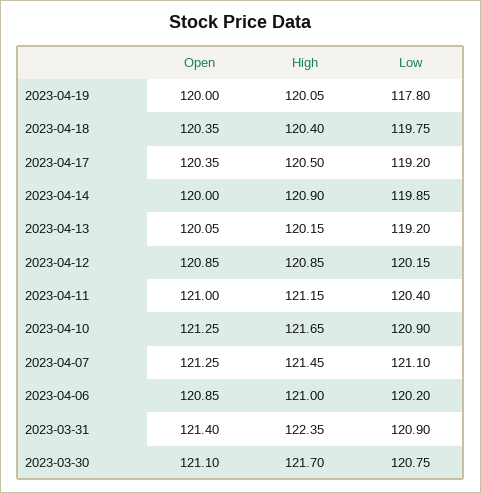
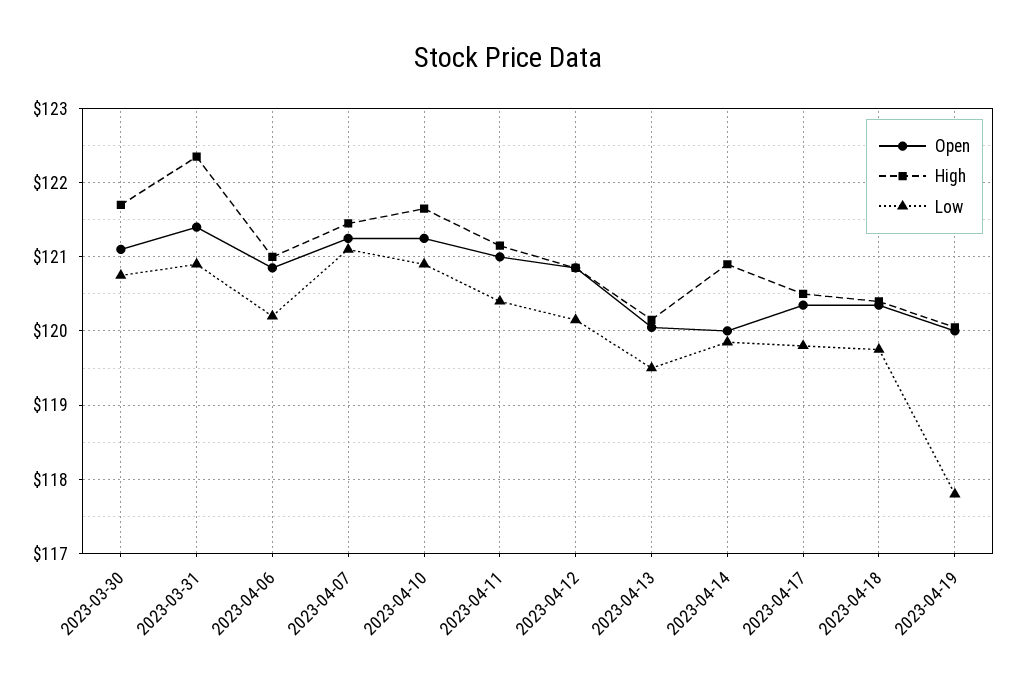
  {
    "Open": {
      "2023-04-19": 120,
      "2023-04-18": 120.35,
      "2023-04-17": 120.35,
      "2023-04-14": 120,
      "2023-04-13": 120.05,
      "2023-04-12": 120.85,
      "2023-04-11": 121,
      "2023-04-10": 121.25,
      "2023-04-07": 121.25,
      "2023-04-06": 120.85,
      "2023-03-31": 121.4,
      "2023-03-30": 121.1
    },
    "High": {
      "2023-04-19": 120.05,
      "2023-04-18": 120.4,
      "2023-04-17": 120.5,
      "2023-04-14": 120.9,
      "2023-04-13": 120.15,
      "2023-04-12": 120.85,
      "2023-04-11": 121.15,
      "2023-04-10": 121.65,
      "2023-04-07": 121.45,
      "2023-04-06": 121,
      "2023-03-31": 122.35,
      "2023-03-30": 121.7
    },
    "Low": {
      "2023-04-19": 117.8,
      "2023-04-18": 119.75,
-     "2023-04-17": 119.2,
+     "2023-04-17": 119.8,
      "2023-04-14": 119.85,
-     "2023-04-13": 119.2,
+     "2023-04-13": 119.5,
      "2023-04-12": 120.15,
      "2023-04-11": 120.4,
      "2023-04-10": 120.9,
      "2023-04-07": 121.1,
      "2023-04-06": 120.2,
      "2023-03-31": 120.9,
      "2023-03-30": 120.75
    }
  }

